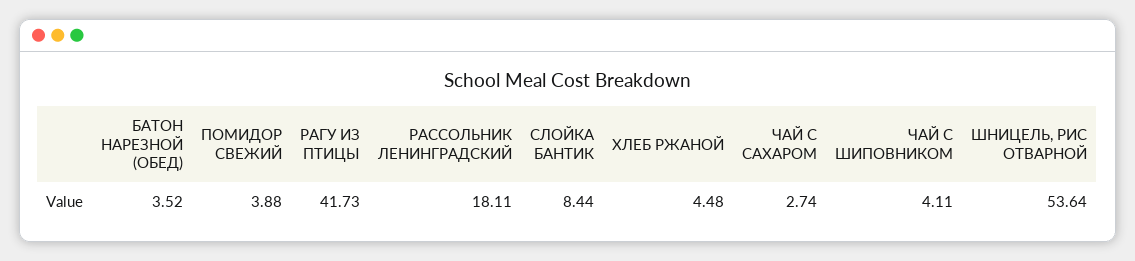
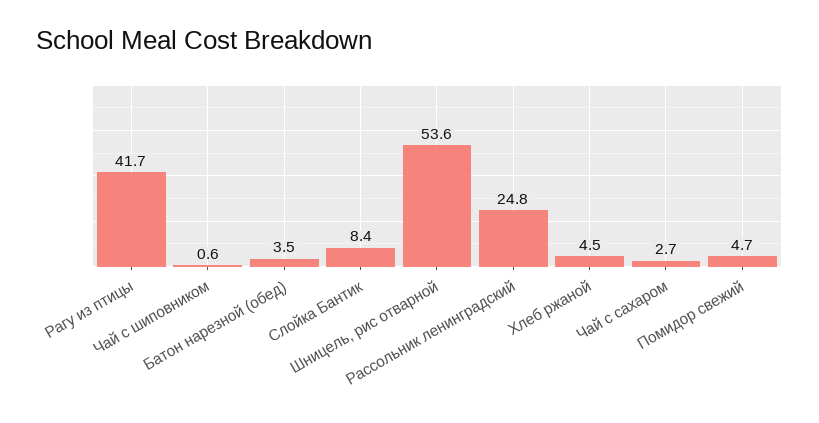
  {
    "БАТОН НАРЕЗНОЙ (ОБЕД)": 3.52,
-   "ПОМИДОР СВЕЖИЙ": 3.88,
+   "ПОМИДОР СВЕЖИЙ": 4.7,
    "РАГУ ИЗ ПТИЦЫ": 41.73,
-   "РАССОЛЬНИК ЛЕНИНГРАДСКИЙ": 18.11,
+   "РАССОЛЬНИК ЛЕНИНГРАДСКИЙ": 24.8,
    "СЛОЙКА БАНТИК": 8.44,
    "ХЛЕБ РЖАНОЙ": 4.48,
    "ЧАЙ С САХАРОМ": 2.74,
-   "ЧАЙ С ШИПОВНИКОМ": 4.11,
+   "ЧАЙ С ШИПОВНИКОМ": 0.6,
    "ШНИЦЕЛЬ, РИС ОТВАРНОЙ": 53.64
  }

